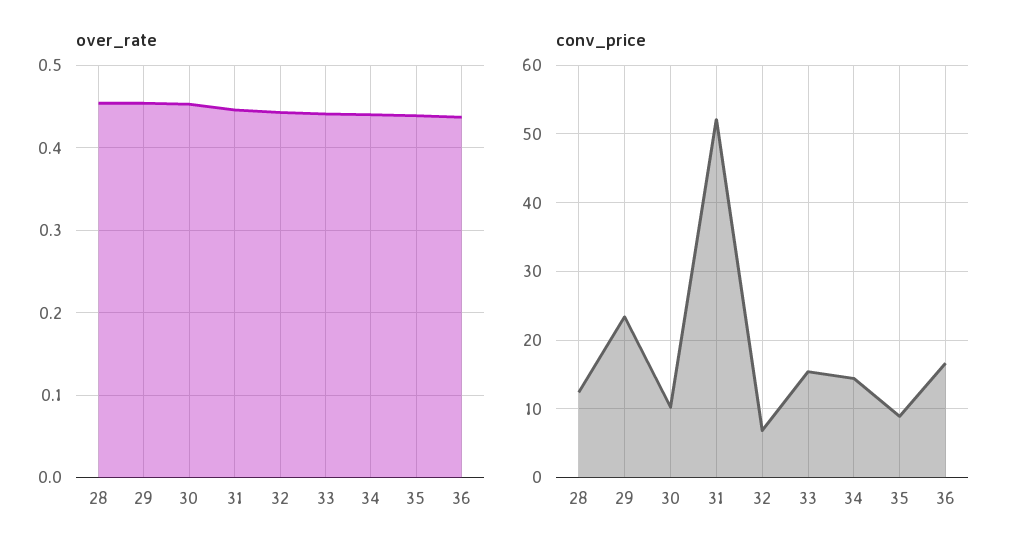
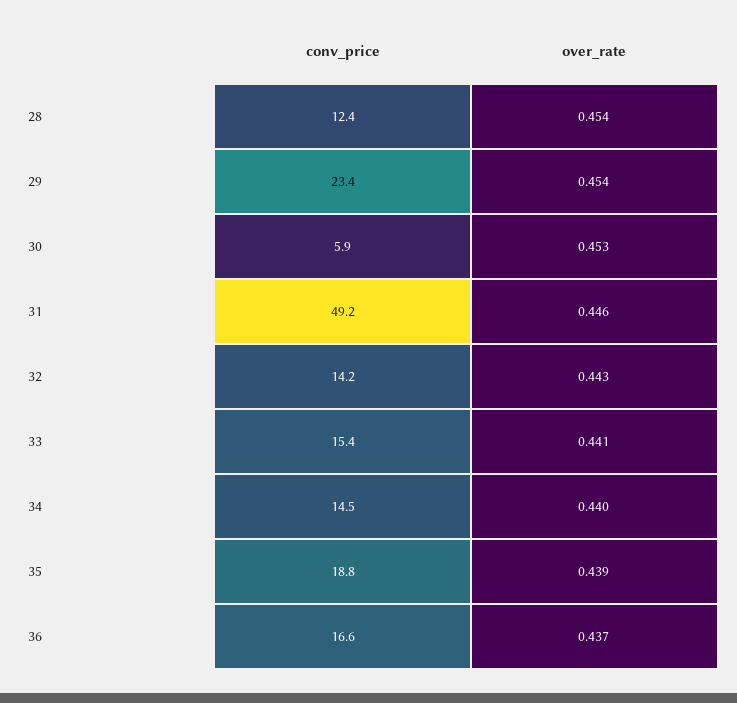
  {
    "over_rate": {
      "28": 0.454,
      "29": 0.454,
      "30": 0.453,
      "31": 0.446,
      "32": 0.443,
      "33": 0.441,
      "34": 0.44,
      "35": 0.439,
      "36": 0.437
    },
    "conv_price": {
      "28": 12.4,
      "29": 23.4,
-     "30": 10,
+     "30": 5.9,
-     "31": 52,
+     "31": 49.2,
-     "32": 7,
+     "32": 14.2,
      "33": 15.4,
      "34": 14.5,
-     "35": 9,
+     "35": 18.8,
      "36": 16.6
    }
  }

